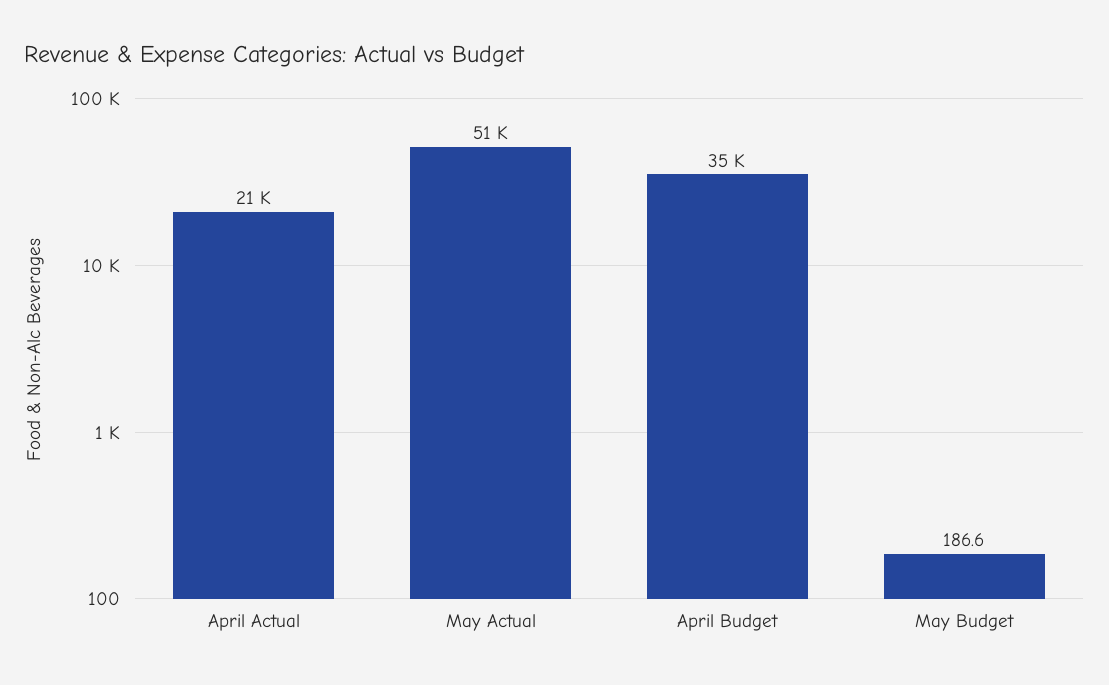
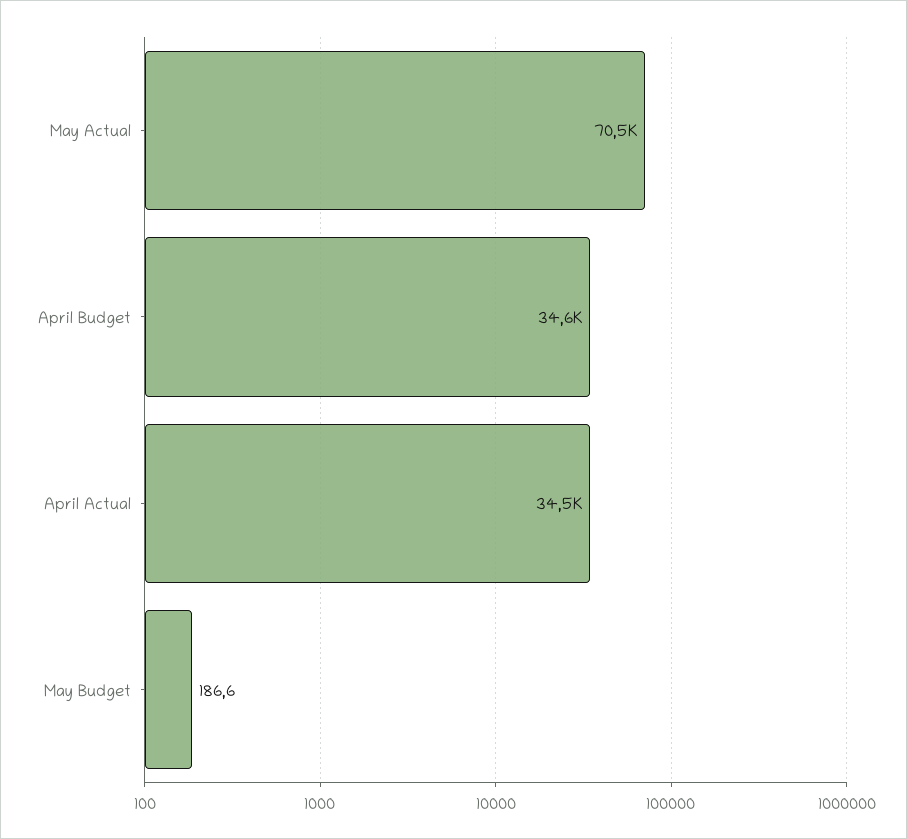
  {
-   "April Actual": 21000,
+   "April Actual": 34500,
-   "May Actual": 51000,
+   "May Actual": 70500,
    "April Budget": 34600,
    "May Budget": 186.6
  }

